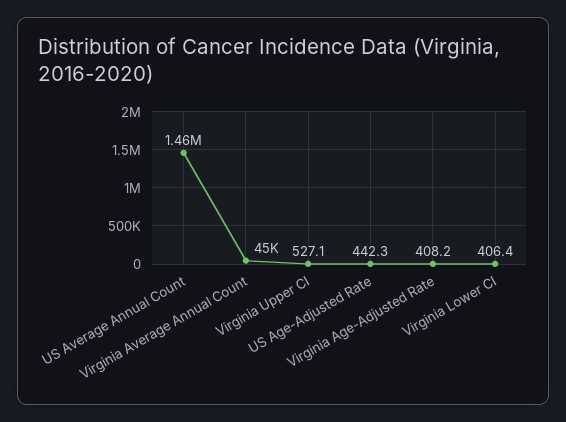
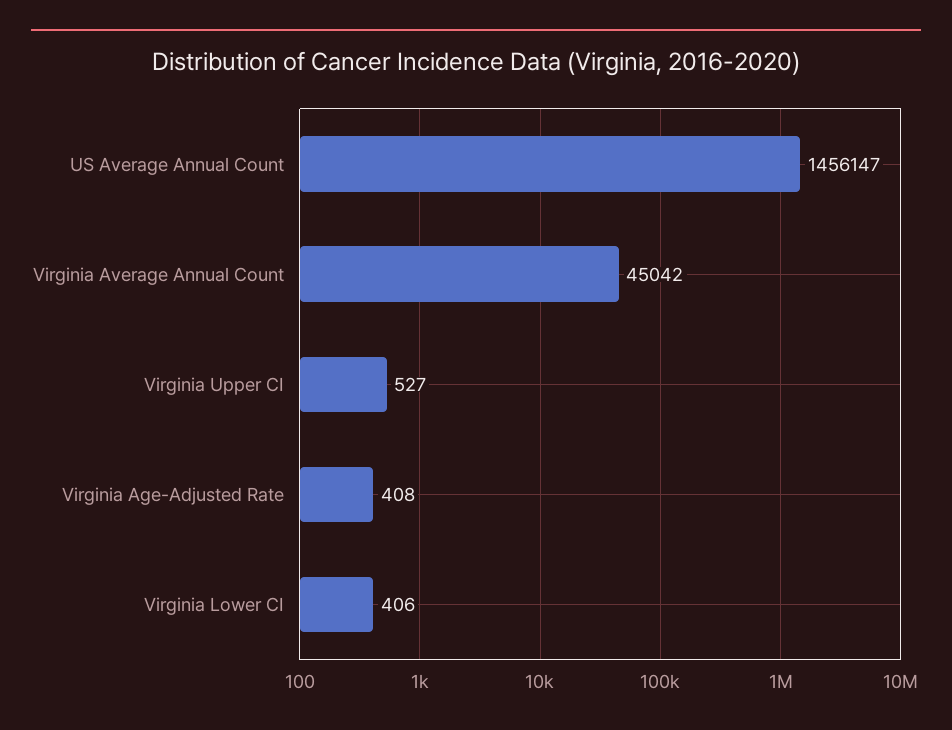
  {
    "US Average Annual Count": 1456147,
    "Virginia Average Annual Count": 45042,
    "Virginia Upper CI": 527.1,
-   "US Age-Adjusted Rate": 442.3,
    "Virginia Age-Adjusted Rate": 408.2,
    "Virginia Lower CI": 406.4
  }

